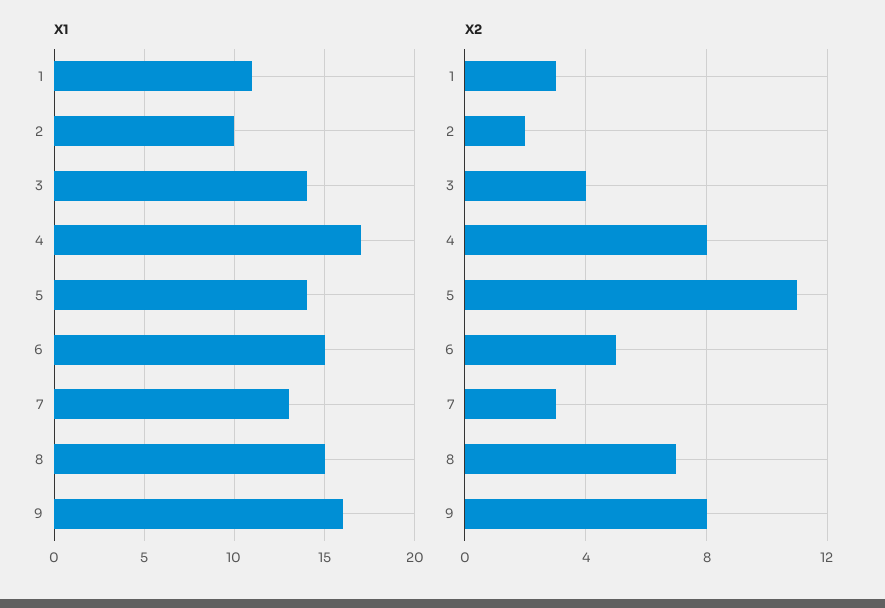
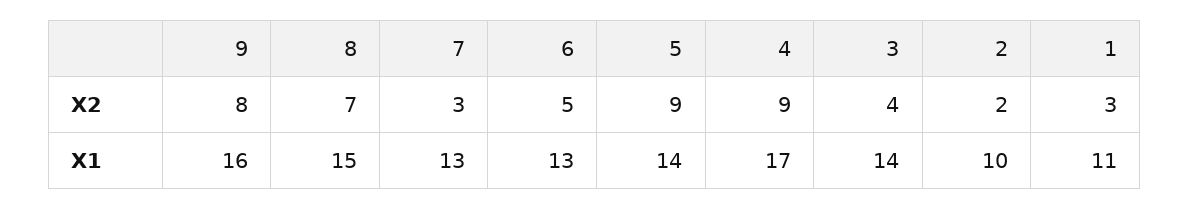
  {
    "X1": {
      "1": 11,
      "2": 10,
      "3": 14,
      "4": 17,
      "5": 14,
-     "6": 15,
+     "6": 13,
      "7": 13,
      "8": 15,
      "9": 16
    },
    "X2": {
      "1": 3,
      "2": 2,
      "3": 4,
-     "4": 8,
+     "4": 9,
-     "5": 11,
+     "5": 9,
      "6": 5,
      "7": 3,
      "8": 7,
      "9": 8
    }
  }

